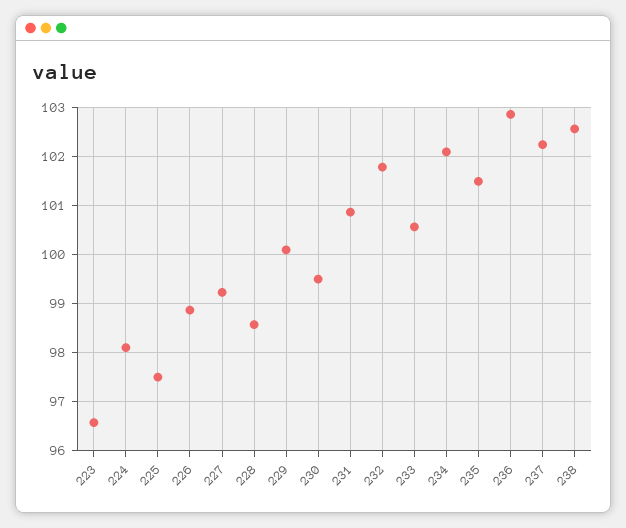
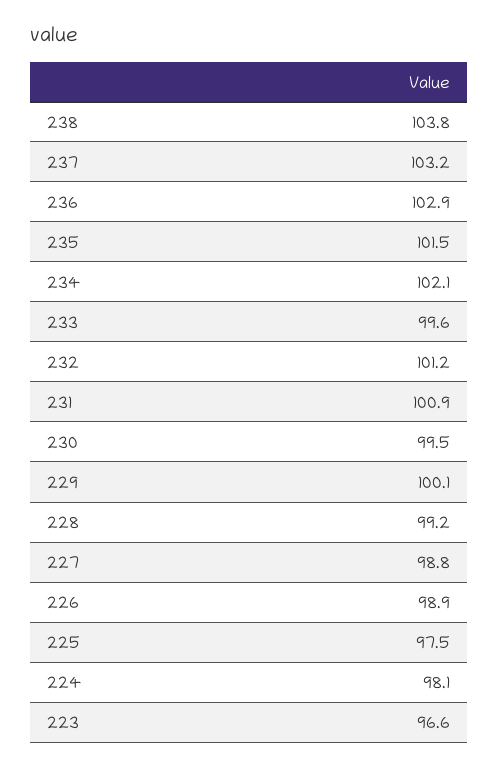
  {
    "223": 96.6,
    "224": 98.1,
    "225": 97.5,
    "226": 98.9,
-   "227": 99.2,
+   "227": 98.8,
-   "228": 98.6,
+   "228": 99.2,
    "229": 100.1,
    "230": 99.5,
    "231": 100.9,
-   "232": 101.8,
+   "232": 101.2,
-   "233": 100.6,
+   "233": 99.6,
    "234": 102.1,
    "235": 101.5,
    "236": 102.9,
-   "237": 102.2,
+   "237": 103.2,
-   "238": 102.6
+   "238": 103.8
  }

